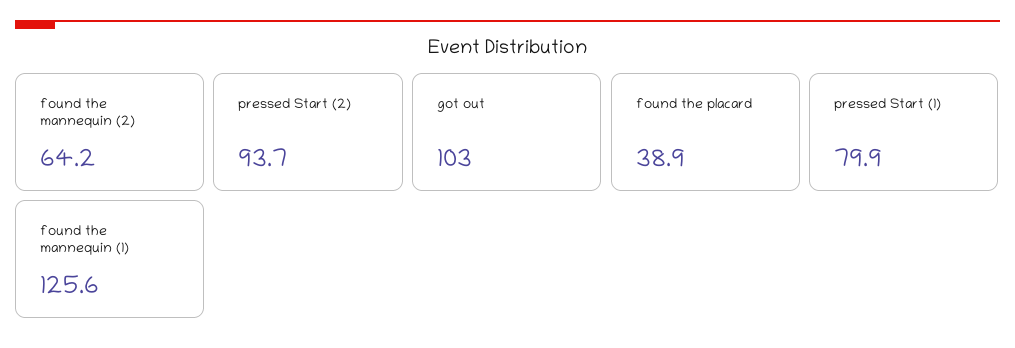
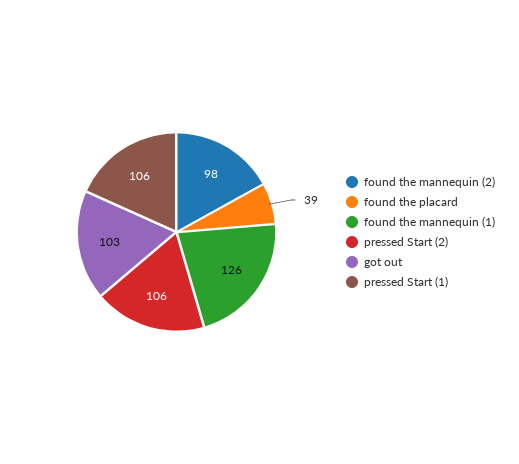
  {
-   "found the mannequin (2)": 64.2,
+   "found the mannequin (2)": 98,
-   "pressed Start (2)": 93.7,
+   "pressed Start (2)": 106,
    "got out": 103,
    "found the placard": 38.9,
-   "pressed Start (1)": 79.9,
+   "pressed Start (1)": 106,
    "found the mannequin (1)": 125.6
  }

